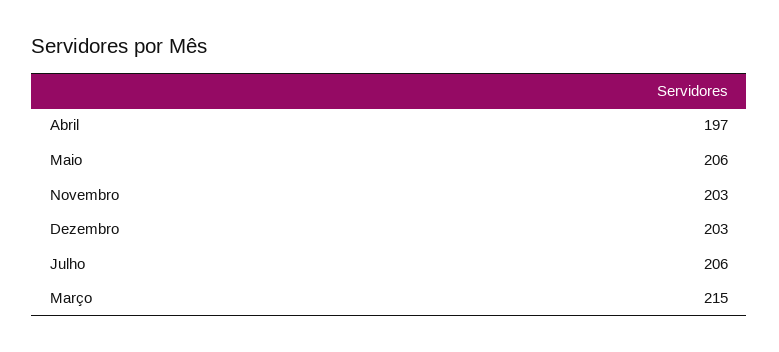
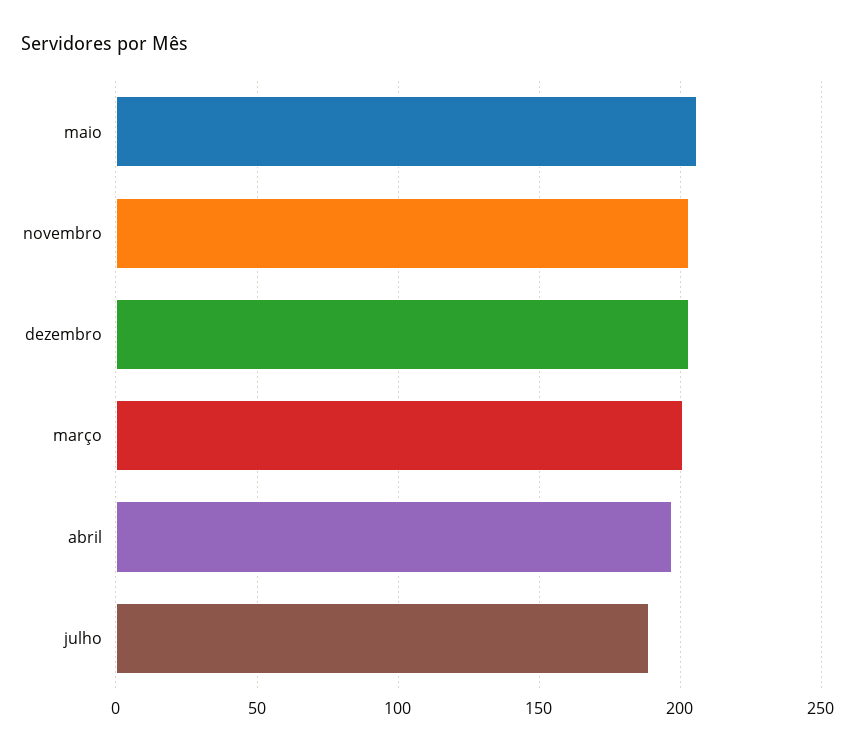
  {
    "Abril": 197,
    "Maio": 206,
    "Novembro": 203,
    "Dezembro": 203,
-   "Julho": 206,
+   "Julho": 190,
-   "Março": 215
+   "Março": 200
  }

